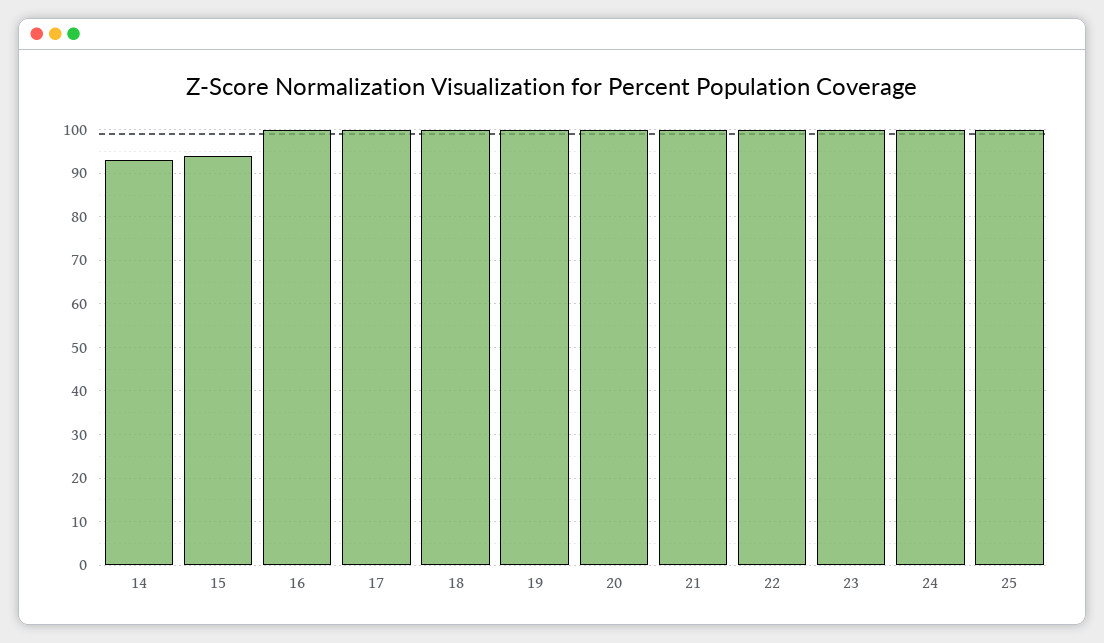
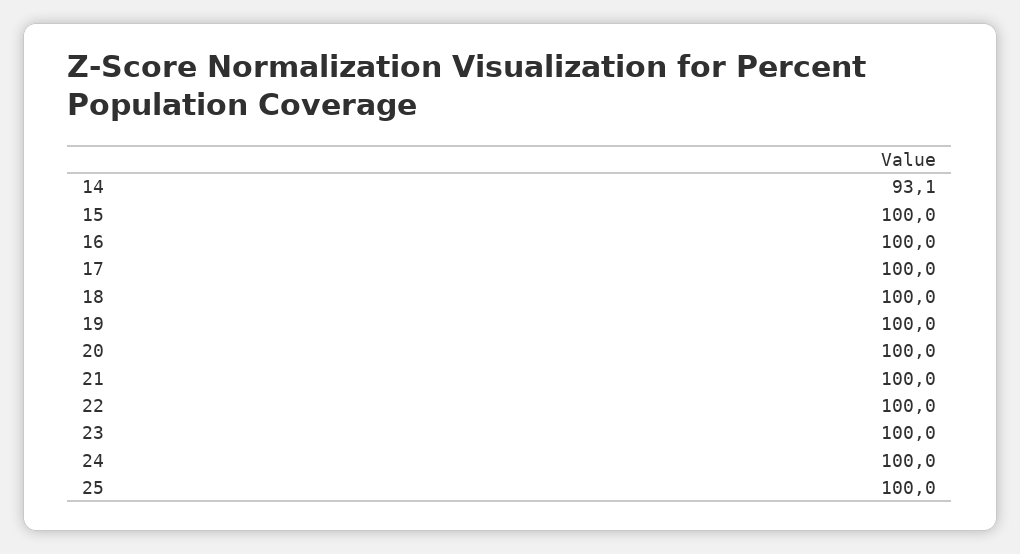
  {
    "14": 93.1,
-   "15": 94,
+   "15": 100,
    "16": 100,
    "17": 100,
    "18": 100,
    "19": 100,
    "20": 100,
    "21": 100,
    "22": 100,
    "23": 100,
    "24": 100,
    "25": 100
  }

